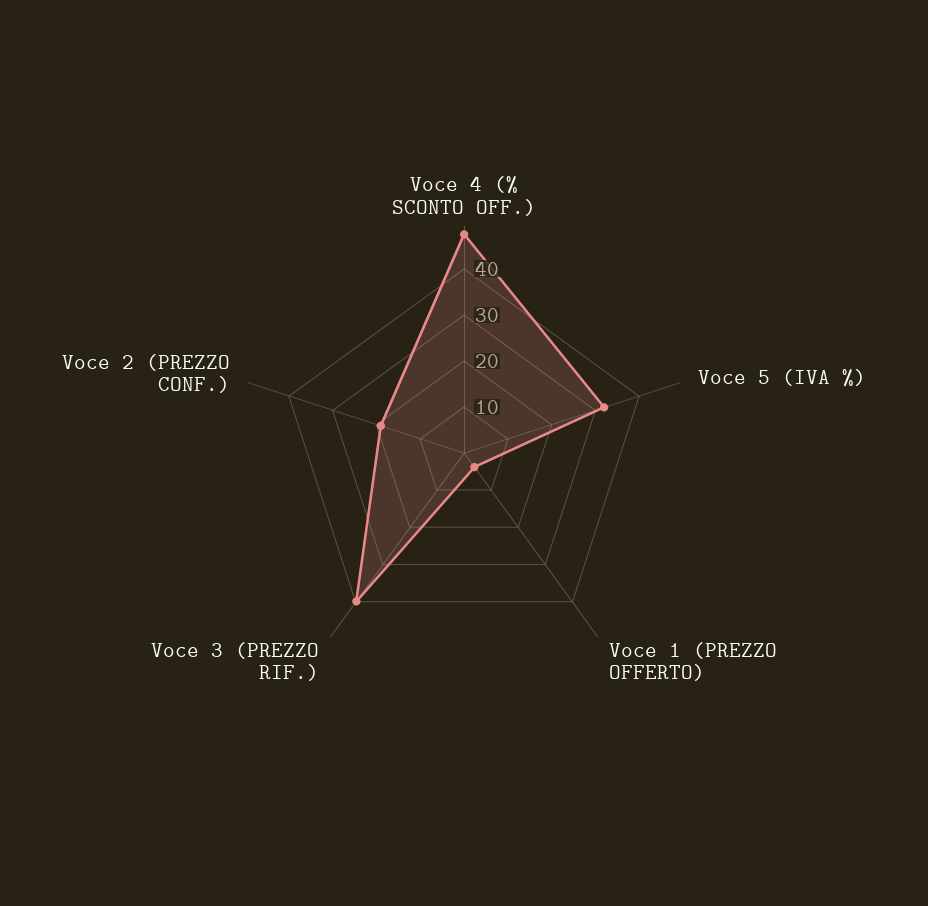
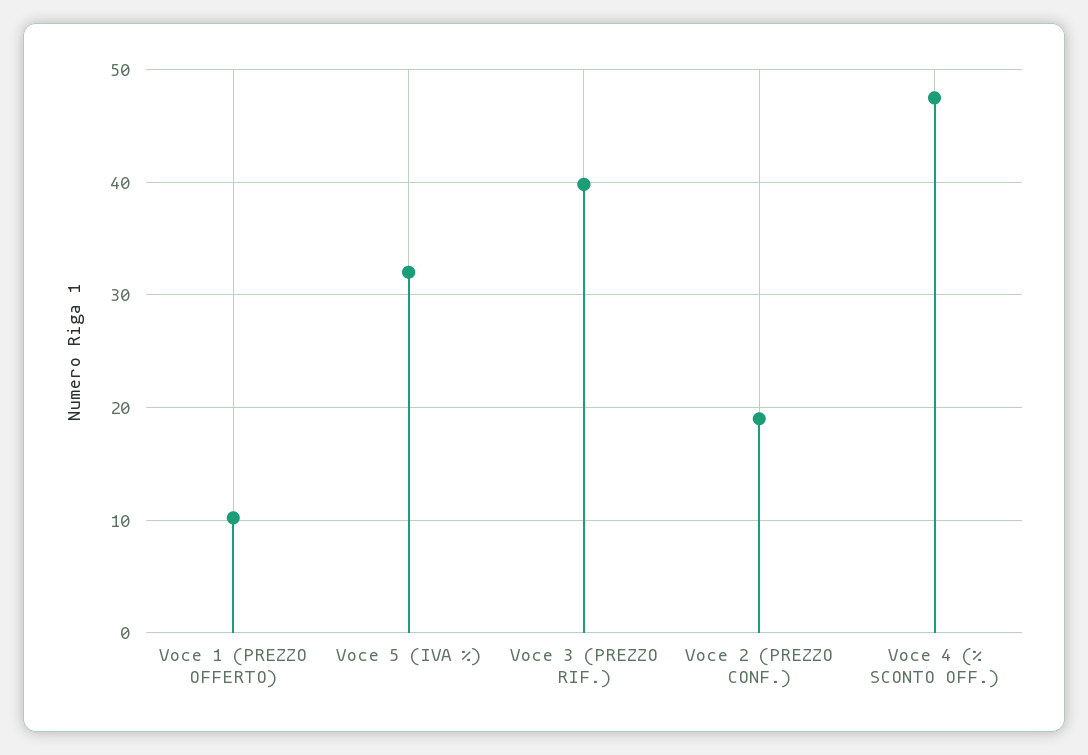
  {
    "Voce 4 (% SCONTO OFF.)": 47,
    "Voce 5 (IVA %)": 32,
-   "Voce 1 (PREZZO OFFERTO)": 4,
+   "Voce 1 (PREZZO OFFERTO)": 10,
    "Voce 3 (PREZZO RIF.)": 40,
    "Voce 2 (PREZZO CONF.)": 19
  }

